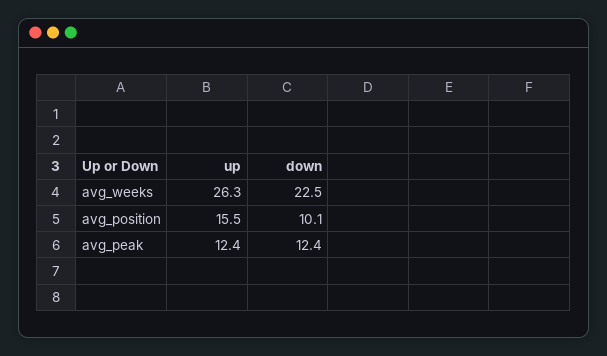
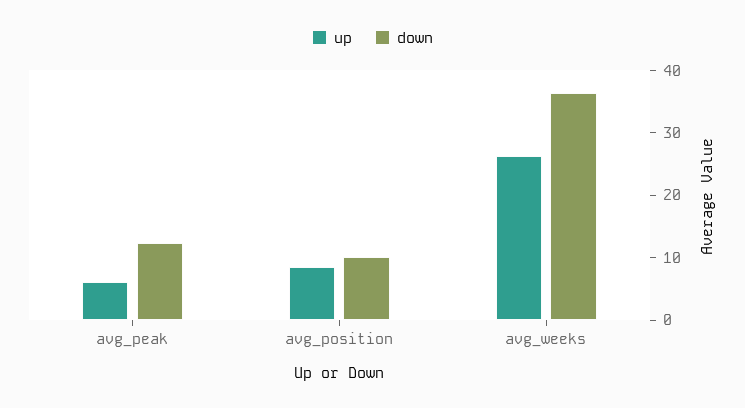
  {
    "up": {
      "avg_weeks": 26.3,
-     "avg_position": 15.5,
+     "avg_position": 8,
-     "avg_peak": 12.4
+     "avg_peak": 6
    },
    "down": {
-     "avg_weeks": 22.5,
+     "avg_weeks": 36,
      "avg_position": 10.1,
      "avg_peak": 12.4
    }
  }

